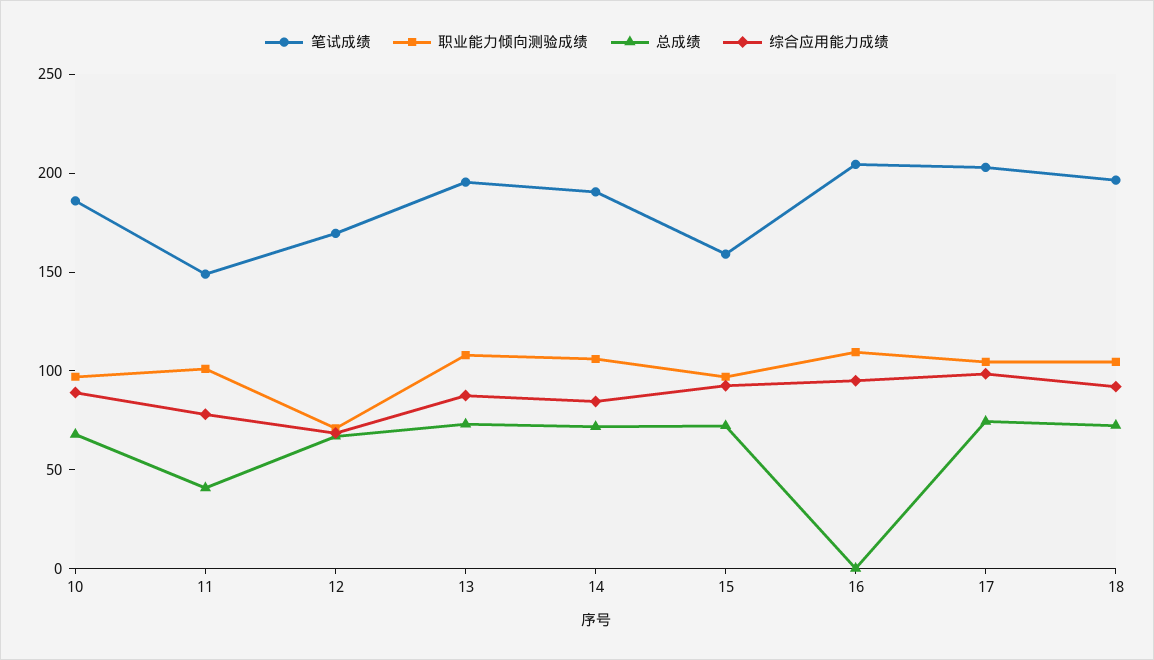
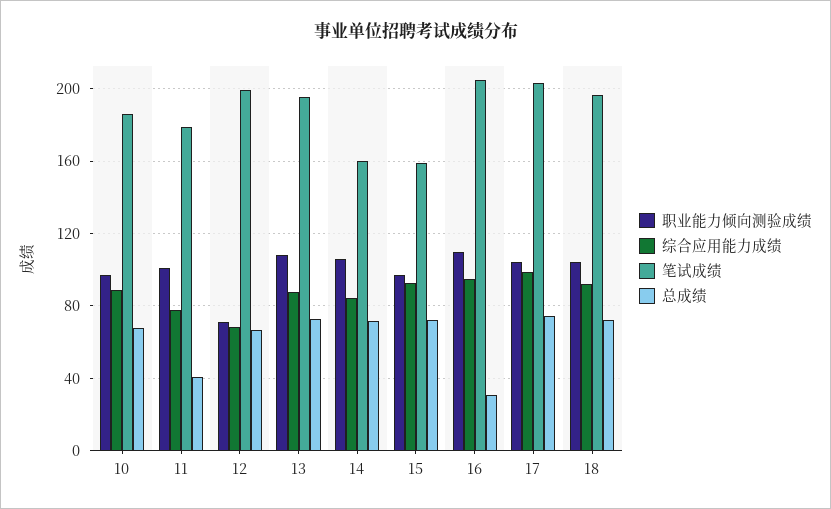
  {
    "笔试成绩": {
      "10": 185,
-     "11": 150,
+     "11": 180,
-     "12": 170,
+     "12": 200,
      "13": 195,
-     "14": 190,
+     "14": 160,
      "15": 160,
      "16": 205,
      "17": 205,
      "18": 195
    },
    "职业能力倾向测验成绩": {
      "10": 95,
      "11": 100,
      "12": 70,
      "13": 110,
      "14": 105,
      "15": 95,
      "16": 110,
      "17": 105,
      "18": 105
    },
    "总成绩": {
      "10": 70,
      "11": 40,
      "12": 65,
      "13": 75,
      "14": 70,
      "15": 70,
-     "16": 0,
+     "16": 30,
      "17": 75,
      "18": 70
    },
    "综合应用能力成绩": {
      "10": 90,
      "11": 80,
      "12": 70,
      "13": 90,
      "14": 85,
      "15": 95,
      "16": 95,
      "17": 100,
      "18": 90
    }
  }

